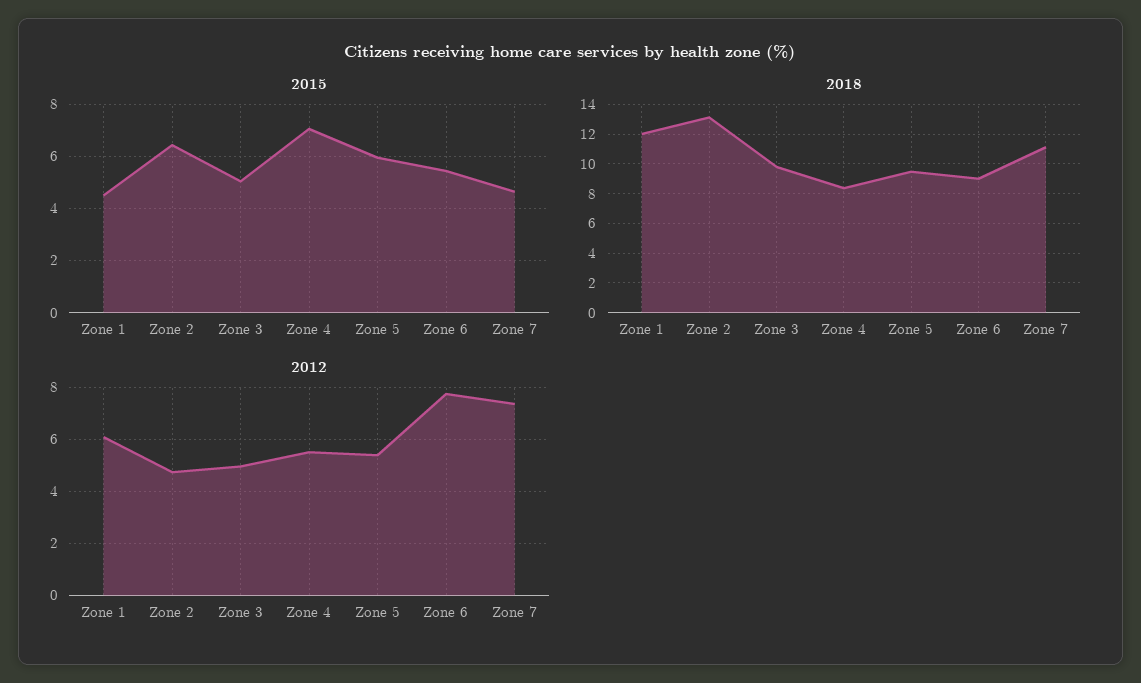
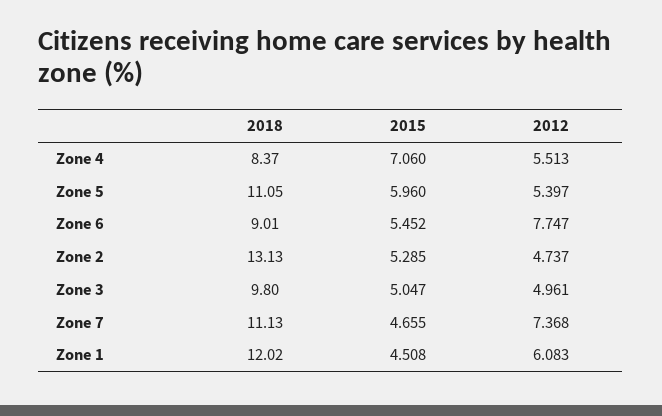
  {
    "2015": {
      "Zone 1": 4.508,
-     "Zone 2": 6.5,
+     "Zone 2": 5.285,
      "Zone 3": 5.047,
      "Zone 4": 7.06,
      "Zone 5": 5.96,
      "Zone 6": 5.452,
      "Zone 7": 4.655
    },
    "2018": {
      "Zone 1": 12.02,
      "Zone 2": 13.13,
      "Zone 3": 9.8,
      "Zone 4": 8.37,
-     "Zone 5": 9.5,
+     "Zone 5": 11.05,
      "Zone 6": 9.01,
      "Zone 7": 11.13
    },
    "2012": {
      "Zone 1": 6.083,
      "Zone 2": 4.737,
      "Zone 3": 4.961,
      "Zone 4": 5.513,
      "Zone 5": 5.397,
      "Zone 6": 7.747,
      "Zone 7": 7.368
    }
  }

